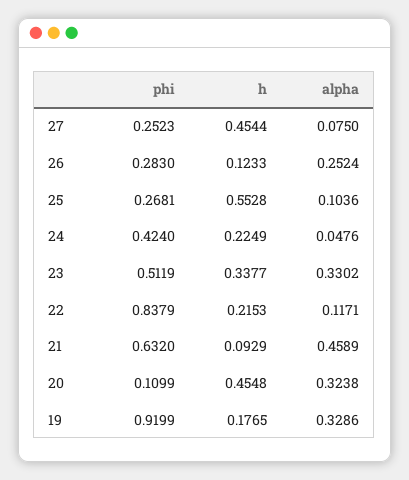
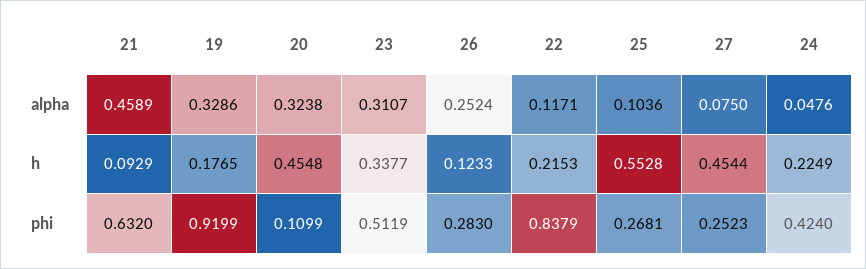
  {
    "phi": {
      "27": 0.2523,
      "26": 0.283,
      "25": 0.2681,
      "24": 0.424,
      "23": 0.5119,
      "22": 0.8379,
      "21": 0.632,
      "20": 0.1099,
      "19": 0.9199
    },
    "h": {
      "27": 0.4544,
      "26": 0.1233,
      "25": 0.5528,
      "24": 0.2249,
      "23": 0.3377,
      "22": 0.2153,
      "21": 0.0929,
      "20": 0.4548,
      "19": 0.1765
    },
    "alpha": {
      "27": 0.075,
      "26": 0.2524,
      "25": 0.1036,
      "24": 0.0476,
-     "23": 0.3302,
+     "23": 0.3107,
      "22": 0.1171,
      "21": 0.4589,
      "20": 0.3238,
      "19": 0.3286
    }
  }

